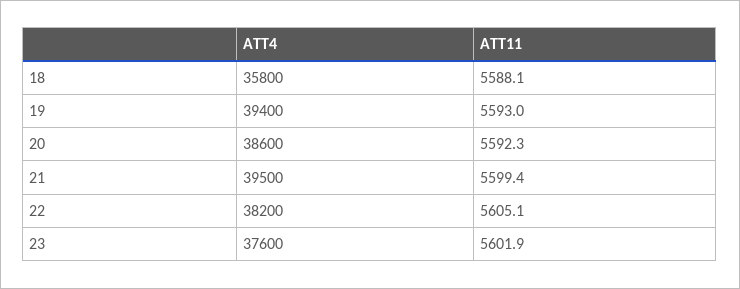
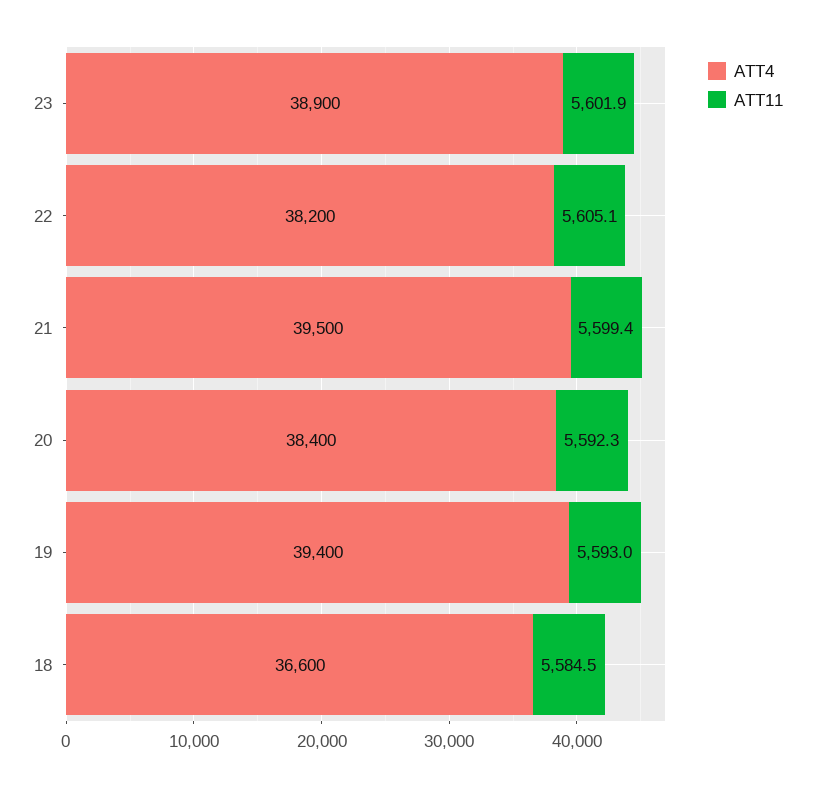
  {
    "ATT4": {
-     "18": 35800,
+     "18": 36600,
      "19": 39400,
-     "20": 38600,
+     "20": 38400,
      "21": 39500,
      "22": 38200,
-     "23": 37600
+     "23": 38900
    },
    "ATT11": {
-     "18": 5588.1,
+     "18": 5584.5,
      "19": 5593,
      "20": 5592.3,
      "21": 5599.4,
      "22": 5605.1,
      "23": 5601.9
    }
  }

